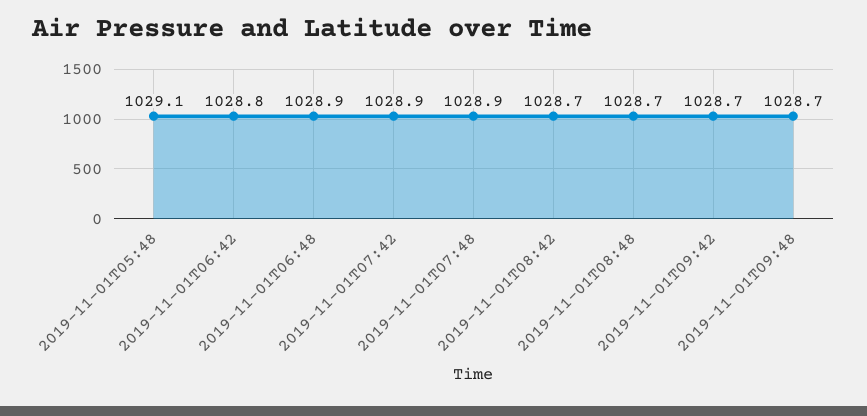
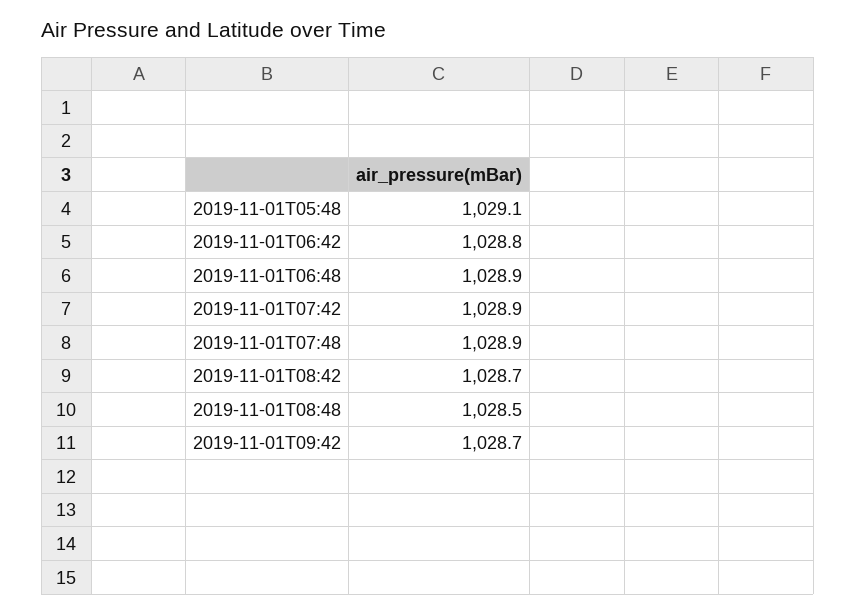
  {
    "2019-11-01T05:48": 1029.1,
    "2019-11-01T06:42": 1028.8,
    "2019-11-01T06:48": 1028.9,
    "2019-11-01T07:42": 1028.9,
    "2019-11-01T07:48": 1028.9,
    "2019-11-01T08:42": 1028.7,
-   "2019-11-01T08:48": 1028.7,
+   "2019-11-01T08:48": 1028.5,
-   "2019-11-01T09:42": 1028.7,
+   "2019-11-01T09:42": 1028.7
-   "2019-11-01T09:48": 1028.7
  }

